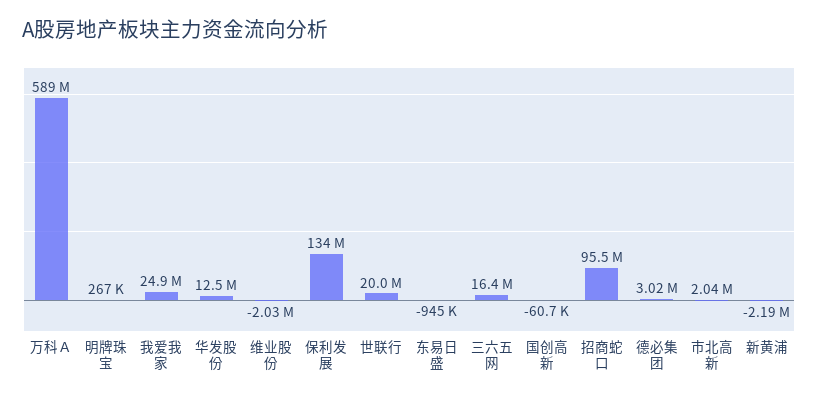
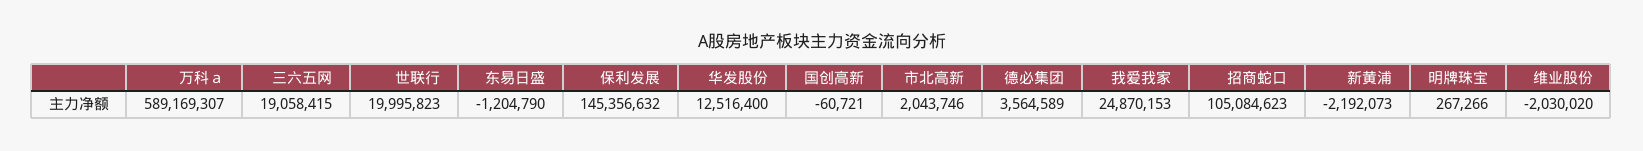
  {
    "万科Ａ": 589169307,
    "明牌珠宝": 267266,
    "我爱我家": 24870153,
    "华发股份": 12516400,
    "维业股份": -2030020,
-   "保利发展": 134000000,
+   "保利发展": 145356632,
    "世联行": 19995823,
-   "东易日盛": -945000,
+   "东易日盛": -1204790,
-   "三六五网": 16400000,
+   "三六五网": 19058415,
    "国创高新": -60721,
-   "招商蛇口": 95500000,
+   "招商蛇口": 105084623,
-   "德必集团": 3020000,
+   "德必集团": 3564589,
    "市北高新": 2043746,
    "新黄浦": -2192073
  }

